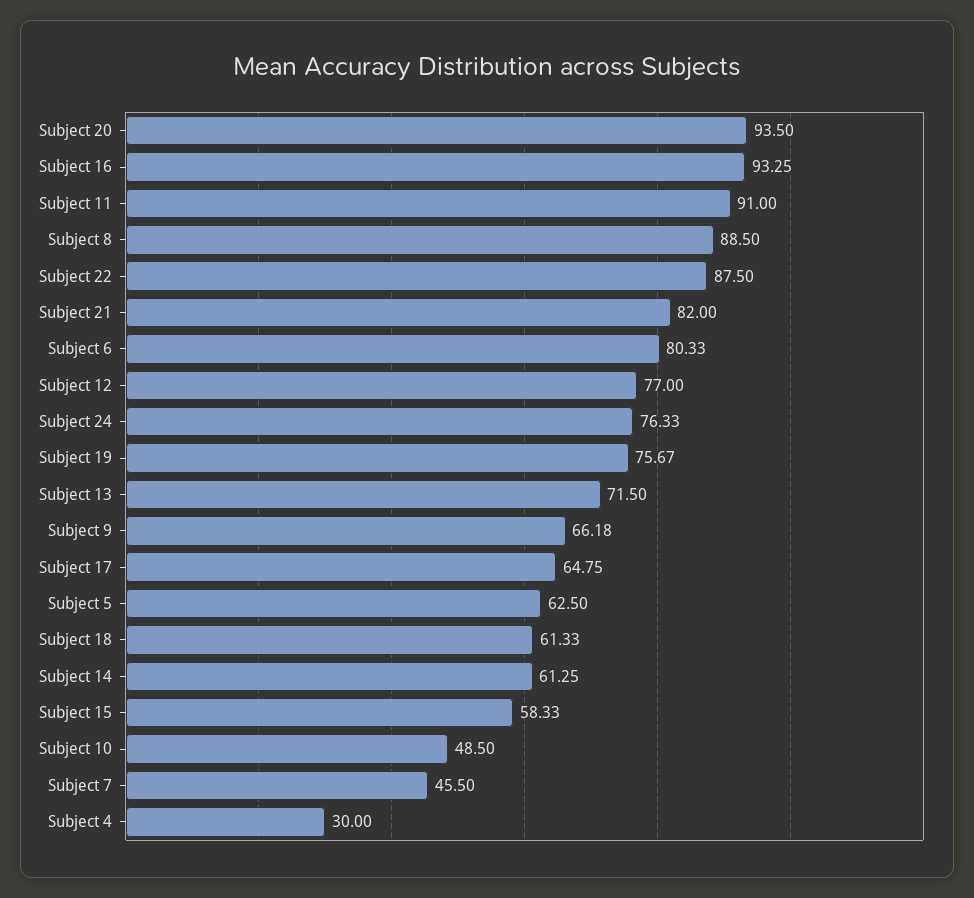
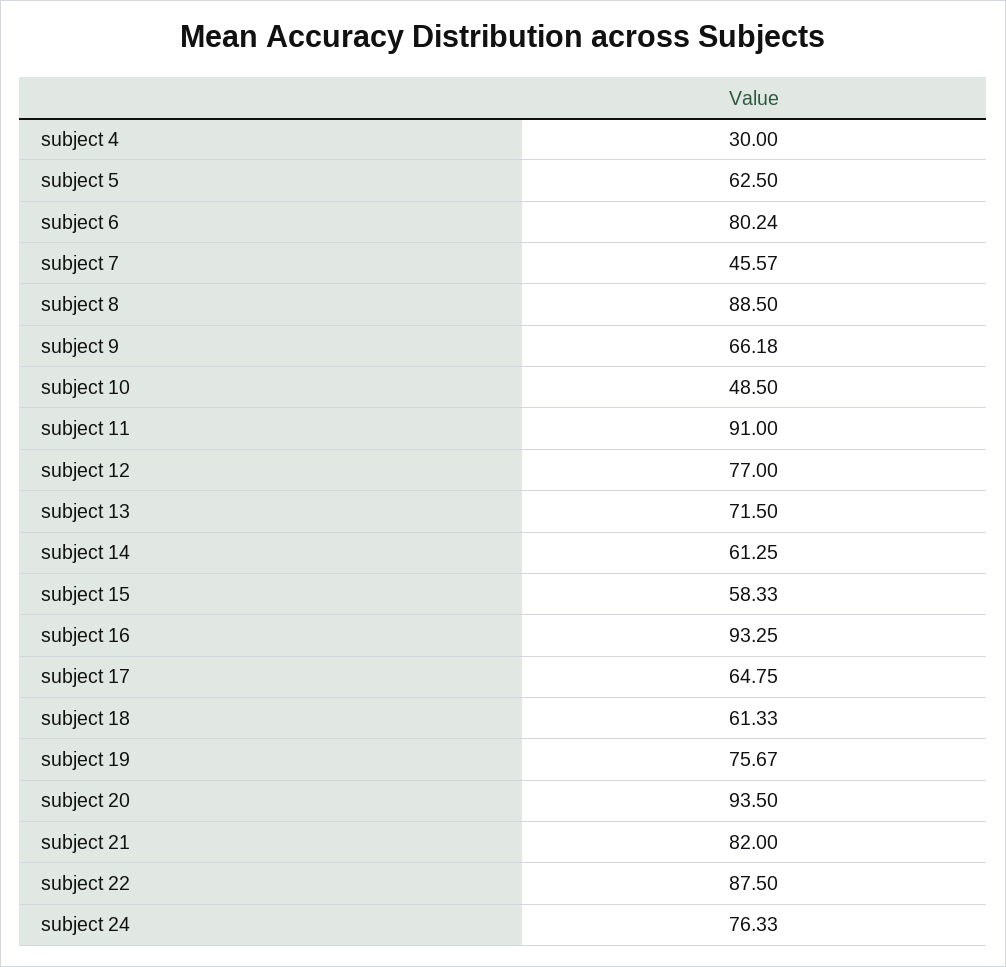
  {
    "Subject 20": 93.5,
    "Subject 16": 93.25,
    "Subject 11": 91,
    "Subject 8": 88.5,
    "Subject 22": 87.5,
    "Subject 21": 82,
-   "Subject 6": 80.33,
+   "Subject 6": 80.24,
    "Subject 12": 77,
    "Subject 24": 76.33,
    "Subject 19": 75.67,
    "Subject 13": 71.5,
    "Subject 9": 66.18,
    "Subject 17": 64.75,
    "Subject 5": 62.5,
    "Subject 18": 61.33,
    "Subject 14": 61.25,
    "Subject 15": 58.33,
    "Subject 10": 48.5,
-   "Subject 7": 45.5,
+   "Subject 7": 45.57,
    "Subject 4": 30
  }

